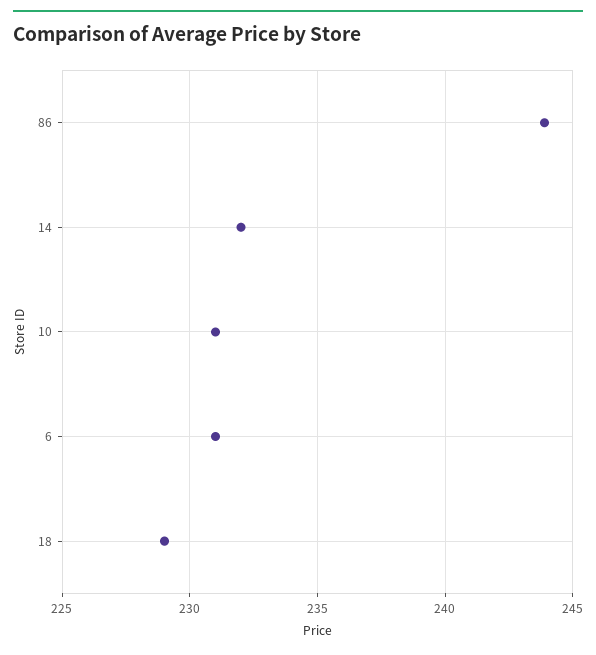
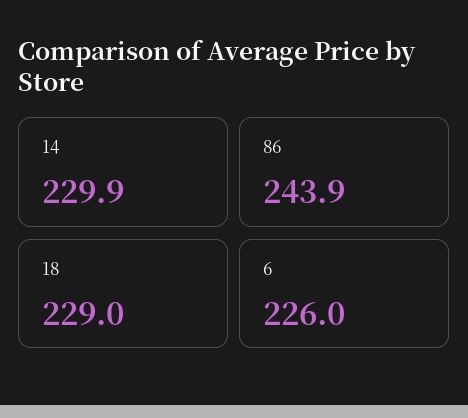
  {
    "86": 243.9,
-   "14": 232,
+   "14": 229.9,
-   "10": 231,
-   "6": 231,
+   "6": 226,
    "18": 229
  }

